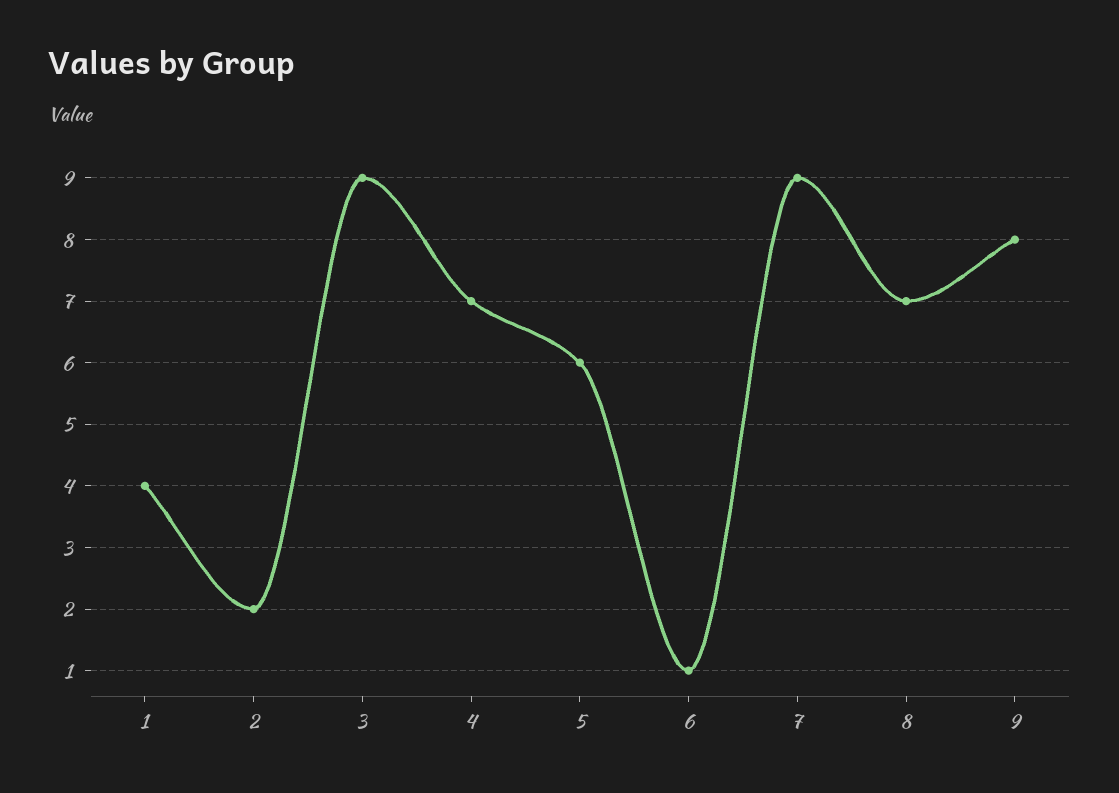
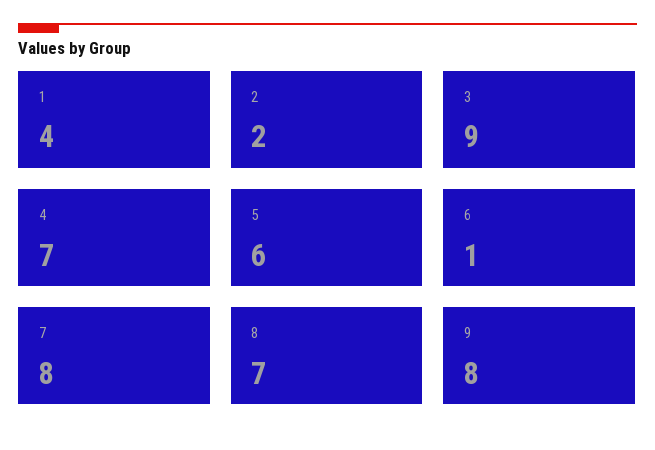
  {
    "1": 4,
    "2": 2,
    "3": 9,
    "4": 7,
    "5": 6,
    "6": 1,
-   "7": 9,
+   "7": 8,
    "8": 7,
    "9": 8
  }

